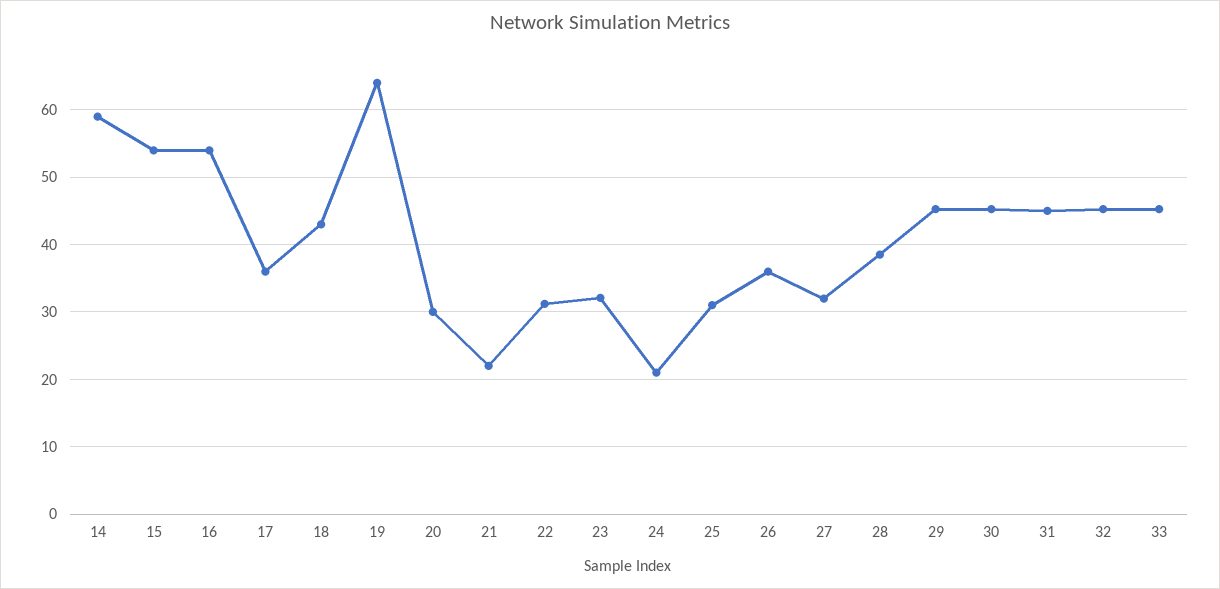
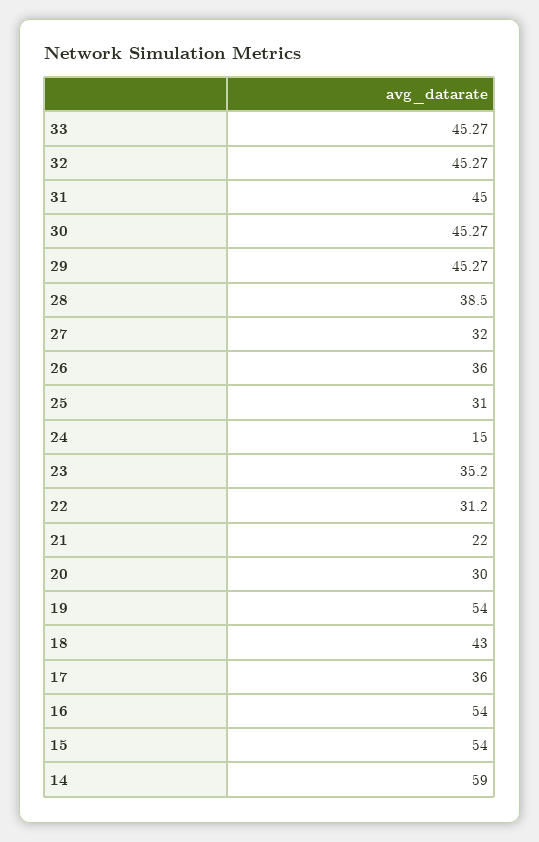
  {
    "14": 59,
    "15": 54,
    "16": 54,
    "17": 36,
    "18": 43,
-   "19": 64,
+   "19": 54,
    "20": 30,
    "21": 22,
    "22": 31.2,
-   "23": 32,
+   "23": 35.2,
-   "24": 21,
+   "24": 15,
    "25": 31,
    "26": 36,
    "27": 32,
    "28": 38.5,
    "29": 45.27,
    "30": 45.27,
    "31": 45,
    "32": 45.27,
    "33": 45.27
  }

